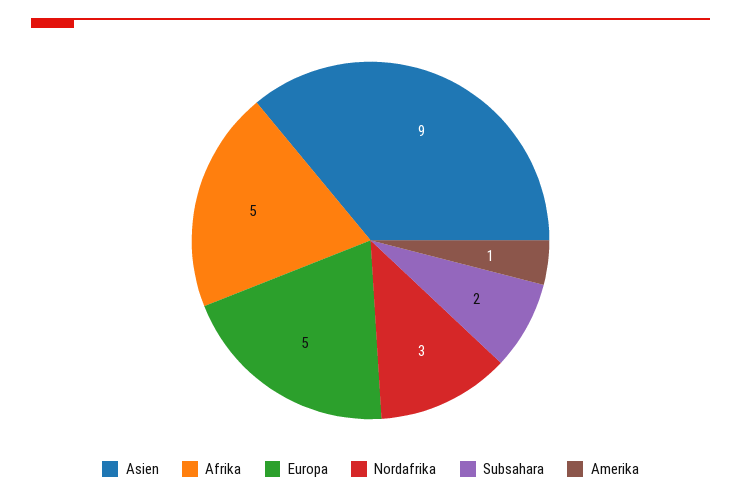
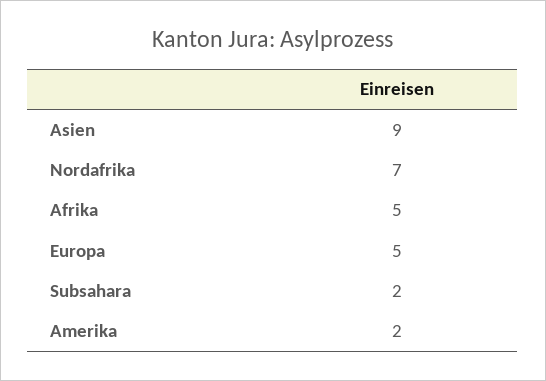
  {
    "Asien": 9,
    "Afrika": 5,
    "Europa": 5,
-   "Nordafrika": 3,
+   "Nordafrika": 7,
    "Subsahara": 2,
-   "Amerika": 1
+   "Amerika": 2
  }

